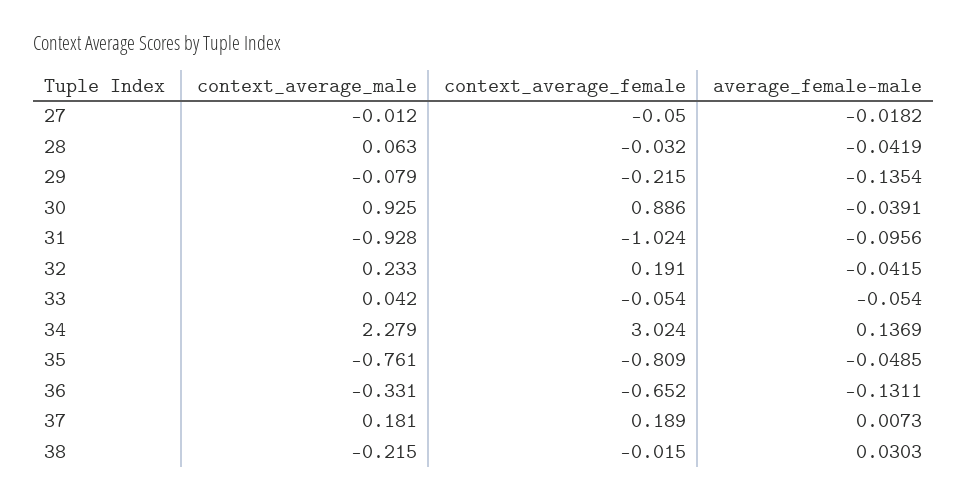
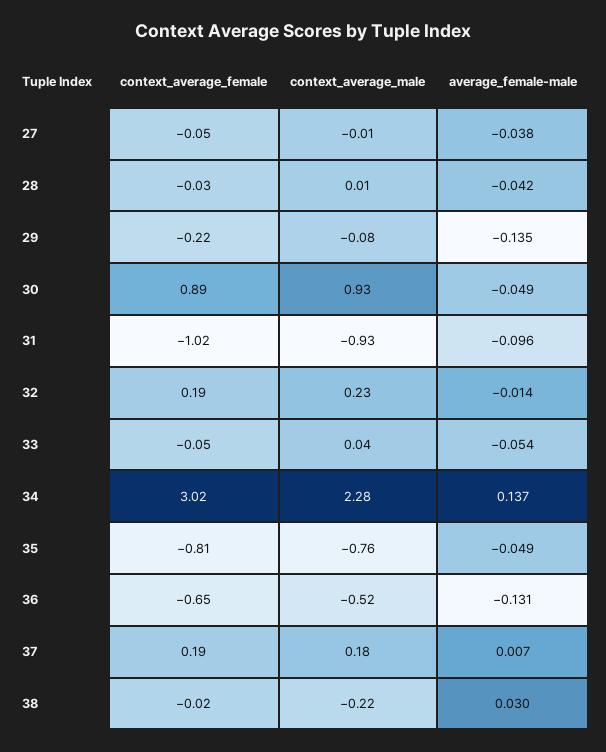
  {
    "context_average_male": {
      "27": -0.012,
-     "28": 0.063,
+     "28": 0.01,
      "29": -0.079,
      "30": 0.925,
      "31": -0.928,
      "32": 0.233,
      "33": 0.042,
      "34": 2.279,
      "35": -0.761,
-     "36": -0.331,
+     "36": -0.52,
      "37": 0.181,
      "38": -0.215
    },
    "context_average_female": {
      "27": -0.05,
      "28": -0.032,
      "29": -0.215,
      "30": 0.886,
      "31": -1.024,
      "32": 0.191,
      "33": -0.054,
      "34": 3.024,
      "35": -0.809,
      "36": -0.652,
      "37": 0.189,
      "38": -0.015
    },
    "average_female-male": {
-     "27": -0.0182,
+     "27": -0.038,
      "28": -0.0419,
      "29": -0.1354,
-     "30": -0.0391,
+     "30": -0.049,
      "31": -0.0956,
-     "32": -0.0415,
+     "32": -0.014,
      "33": -0.054,
      "34": 0.1369,
      "35": -0.0485,
      "36": -0.1311,
      "37": 0.0073,
      "38": 0.0303
    }
  }

